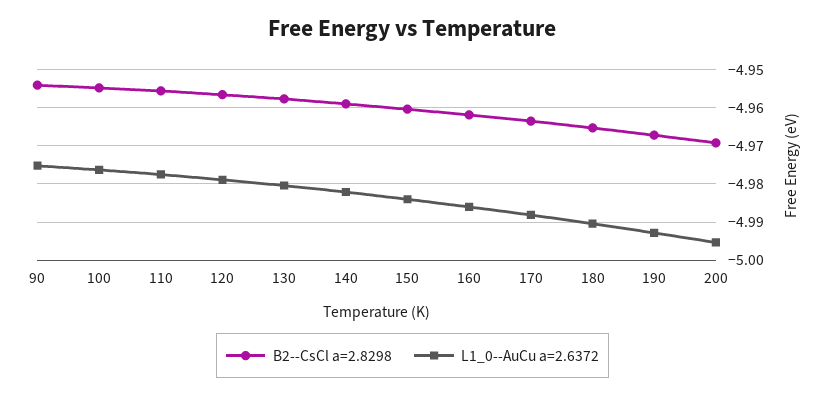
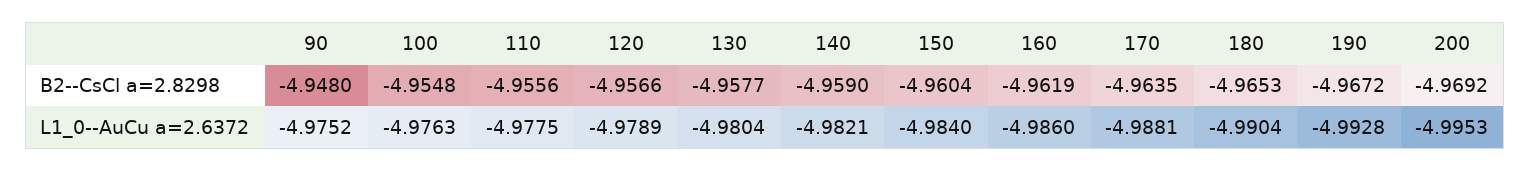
  {
    "B2--CsCl a=2.8298": {
-     "90": -4.954,
+     "90": -4.948,
      "100": -4.9548,
      "110": -4.9556,
      "120": -4.9566,
      "130": -4.9577,
      "140": -4.959,
      "150": -4.9604,
      "160": -4.9619,
      "170": -4.9635,
      "180": -4.9653,
      "190": -4.9672,
      "200": -4.9692
    },
    "L1_0--AuCu a=2.6372": {
      "90": -4.9752,
      "100": -4.9763,
      "110": -4.9775,
      "120": -4.9789,
      "130": -4.9804,
      "140": -4.9821,
      "150": -4.984,
      "160": -4.986,
      "170": -4.9881,
      "180": -4.9904,
      "190": -4.9928,
      "200": -4.9953
    }
  }

